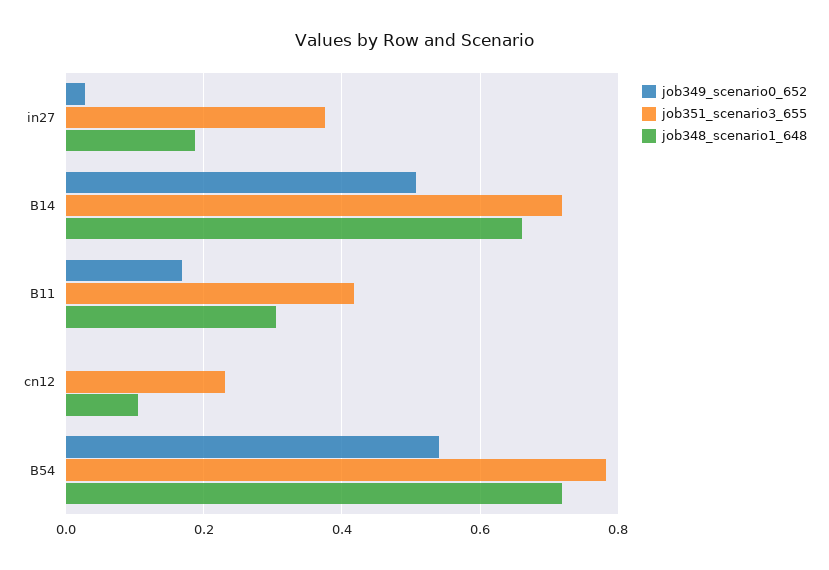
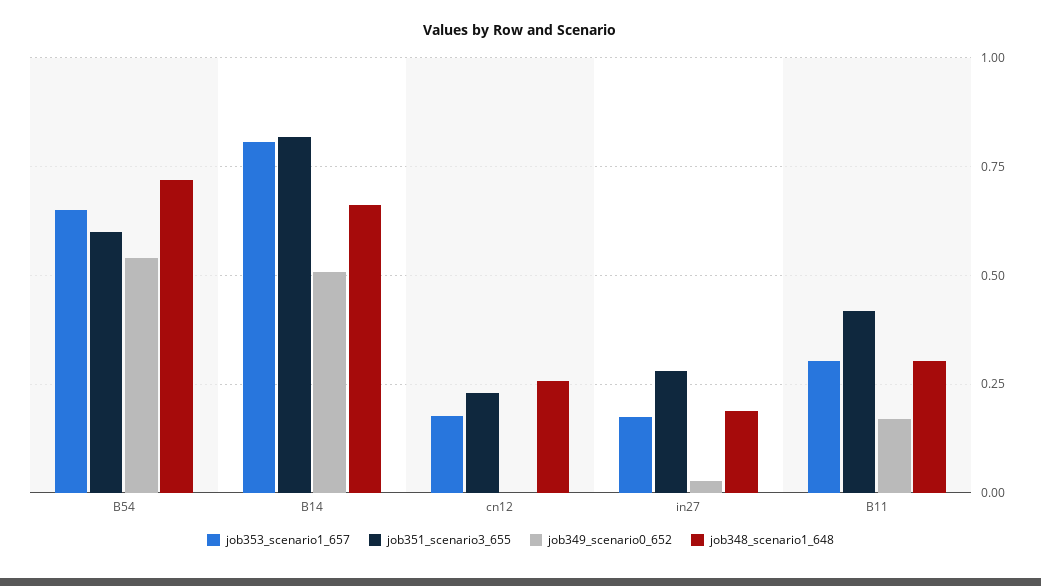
  {
    "job349_scenario0_652": {
      "in27": 0.02,
      "B14": 0.5,
      "B11": 0.16,
      "cn12": 0,
      "B54": 0.54
    },
    "job351_scenario3_655": {
-     "in27": 0.38,
+     "in27": 0.275,
-     "B14": 0.72,
+     "B14": 0.825,
      "B11": 0.42,
      "cn12": 0.24,
-     "B54": 0.78
+     "B54": 0.6
    },
    "job348_scenario1_648": {
      "in27": 0.18,
      "B14": 0.66,
      "B11": 0.3,
-     "cn12": 0.1,
+     "cn12": 0.25,
      "B54": 0.72
-   }
+   },
+   "job353_scenario1_657": {
+     "B54": 0.65,
+     "B14": 0.8,
+     "cn12": 0.175,
+     "in27": 0.175,
+     "B11": 0.3
+   }
  }

